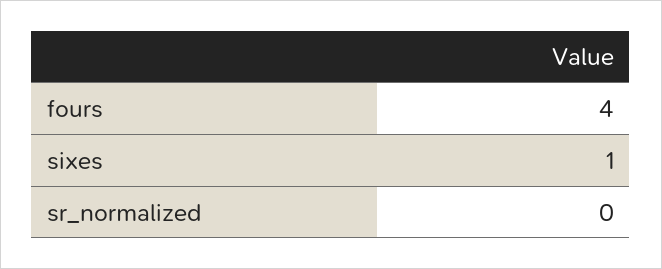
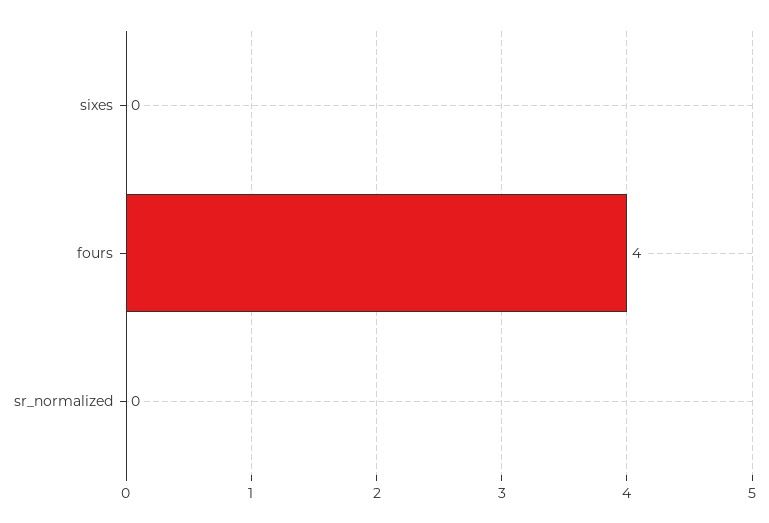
  {
    "fours": 4,
-   "sixes": 1,
+   "sixes": 0,
    "sr_normalized": 0
  }

